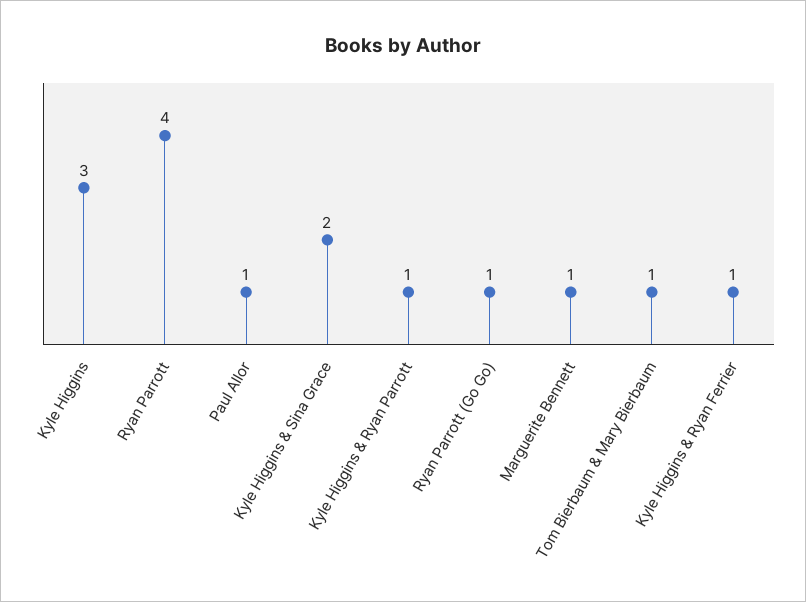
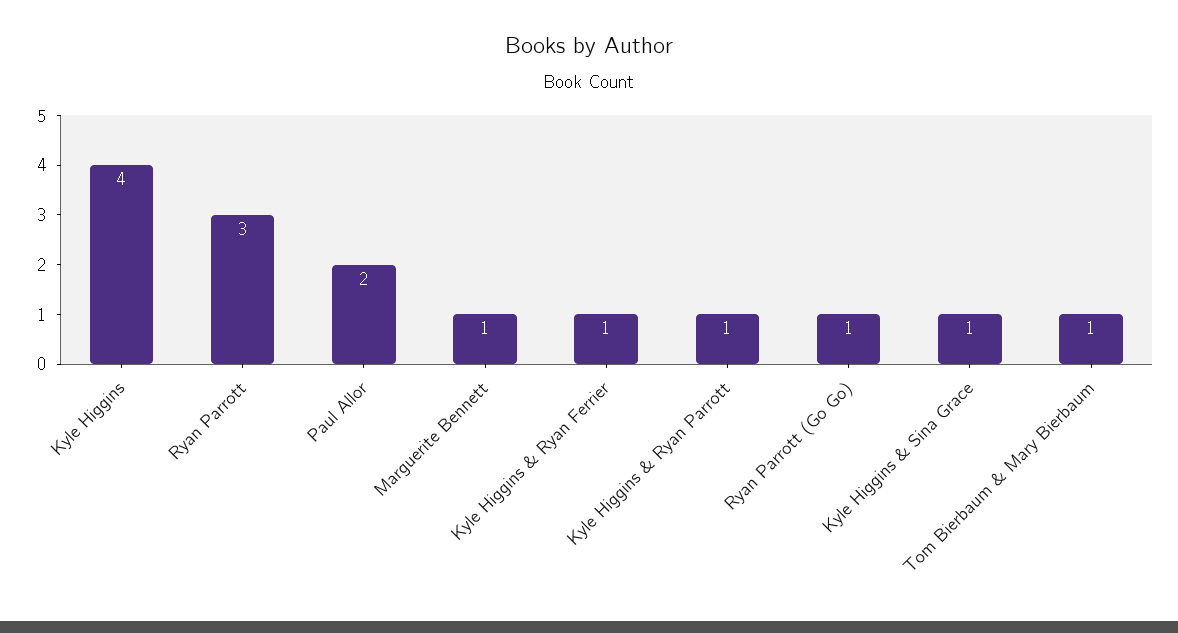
  {
-   "Kyle Higgins": 3,
+   "Kyle Higgins": 4,
-   "Ryan Parrott": 4,
+   "Ryan Parrott": 3,
-   "Paul Allor": 1,
+   "Paul Allor": 2,
-   "Kyle Higgins & Sina Grace": 2,
+   "Kyle Higgins & Sina Grace": 1,
    "Kyle Higgins & Ryan Parrott": 1,
    "Ryan Parrott (Go Go)": 1,
    "Marguerite Bennett": 1,
    "Tom Bierbaum & Mary Bierbaum": 1,
    "Kyle Higgins & Ryan Ferrier": 1
  }

